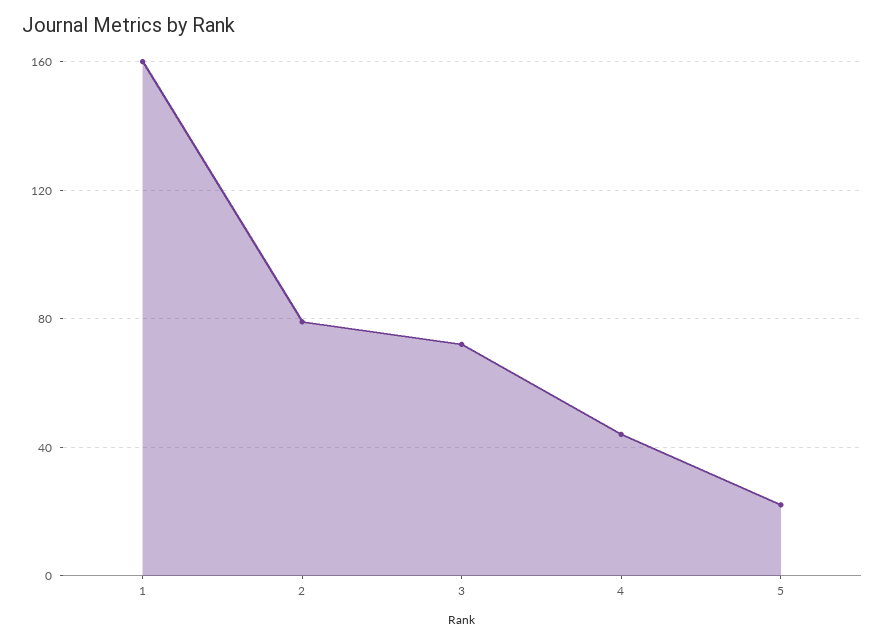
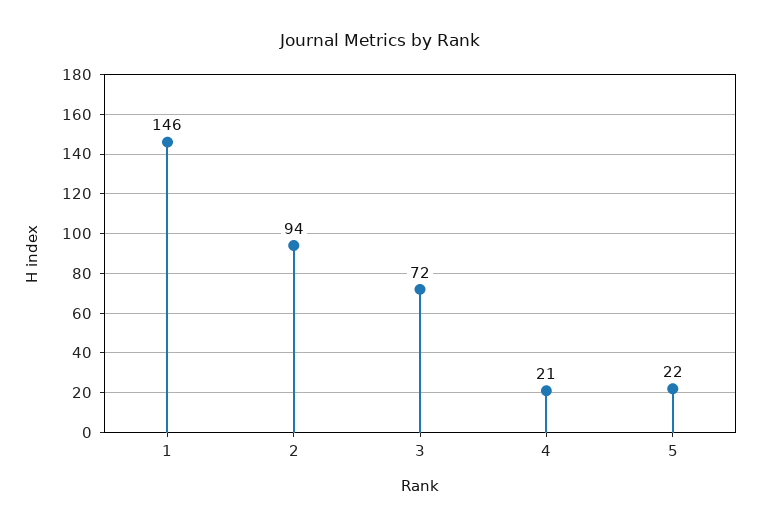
  {
-   "1": 160,
+   "1": 146,
-   "2": 80,
+   "2": 94,
    "3": 72,
-   "4": 45,
+   "4": 21,
    "5": 22
  }

